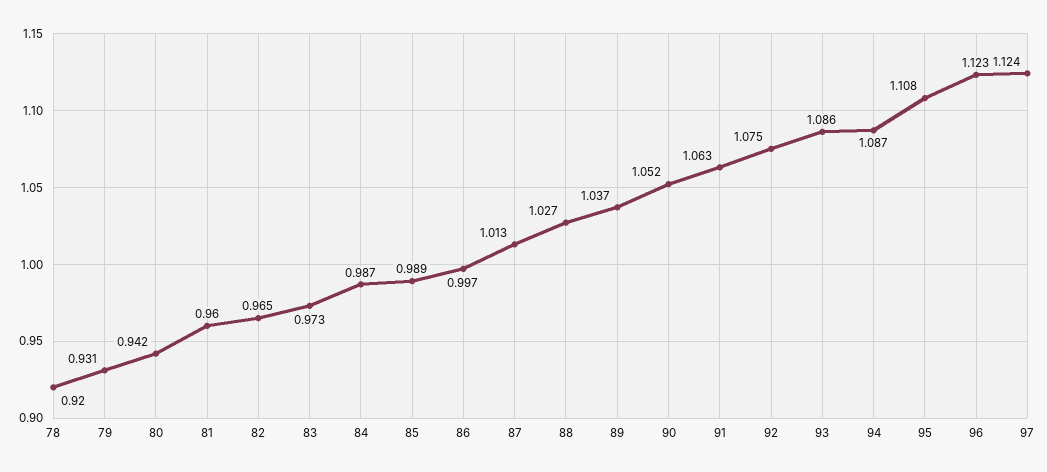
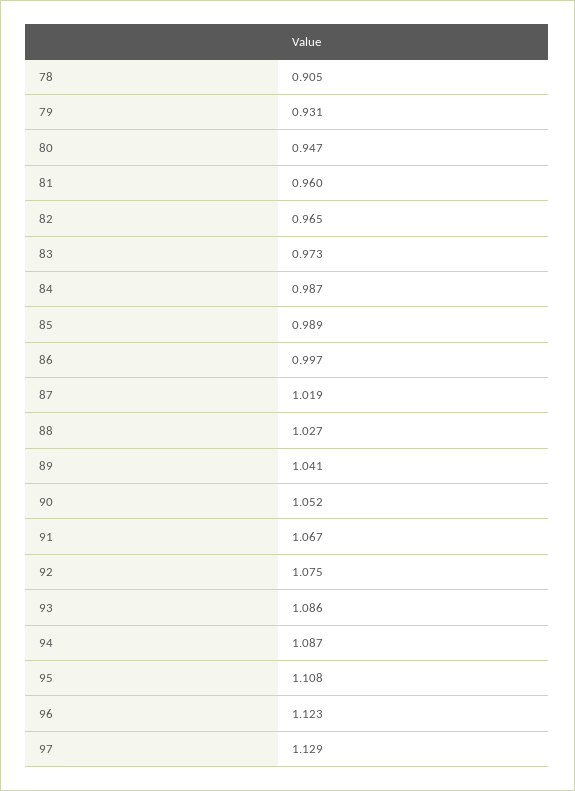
  {
-   "78": 0.92,
+   "78": 0.905,
    "79": 0.931,
-   "80": 0.942,
+   "80": 0.947,
    "81": 0.96,
    "82": 0.965,
    "83": 0.973,
    "84": 0.987,
    "85": 0.989,
    "86": 0.997,
-   "87": 1.013,
+   "87": 1.019,
    "88": 1.027,
-   "89": 1.037,
+   "89": 1.041,
    "90": 1.052,
-   "91": 1.063,
+   "91": 1.067,
    "92": 1.075,
    "93": 1.086,
    "94": 1.087,
    "95": 1.108,
    "96": 1.123,
-   "97": 1.124
+   "97": 1.129
  }

